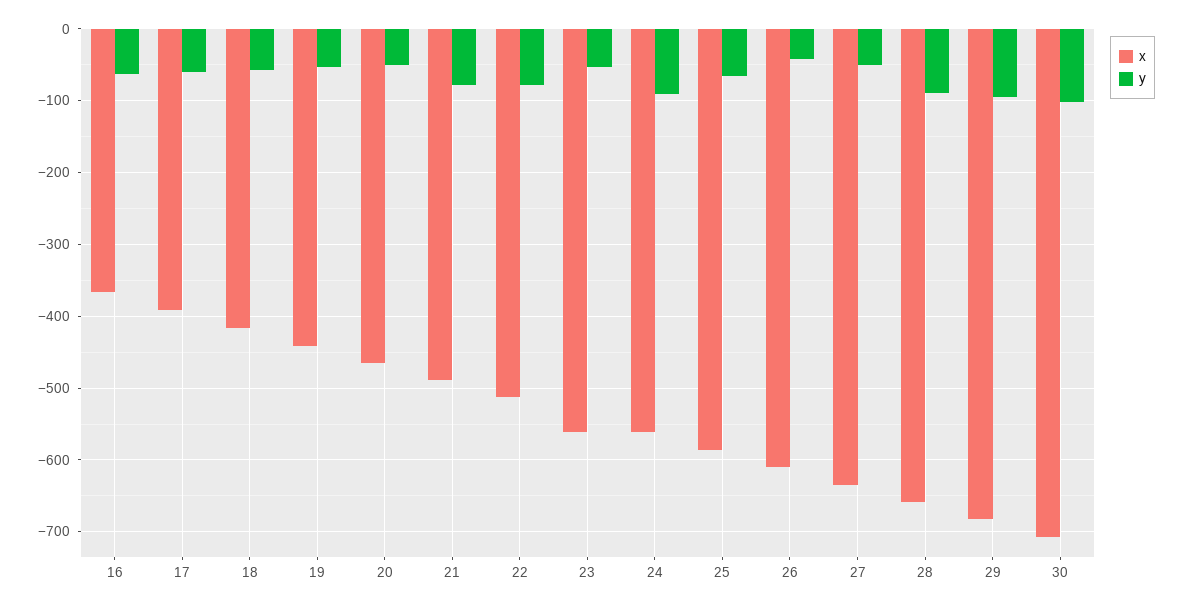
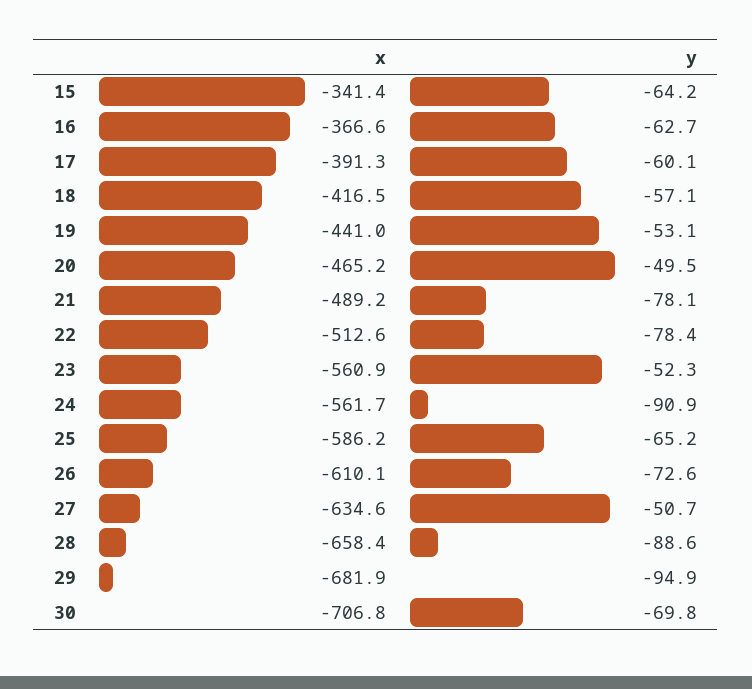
  {
    "x": {
      "16": -366.6,
      "17": -391.3,
      "18": -416.5,
      "19": -441,
      "20": -465.2,
      "21": -489.2,
      "22": -512.6,
      "23": -560.9,
      "24": -561.7,
      "25": -586.2,
      "26": -610.1,
      "27": -634.6,
      "28": -658.4,
      "29": -681.9,
-     "30": -706.8
+     "30": -706.8,
+     "15": -341.4
    },
    "y": {
      "16": -62.7,
      "17": -60.1,
      "18": -57.1,
      "19": -53.1,
      "20": -49.5,
      "21": -78.1,
      "22": -78.4,
      "23": -52.3,
      "24": -90.9,
      "25": -65.2,
-     "26": -40,
+     "26": -72.6,
      "27": -50.7,
      "28": -88.6,
      "29": -94.9,
-     "30": -100
+     "30": -69.8,
+     "15": -64.2
    }
  }

